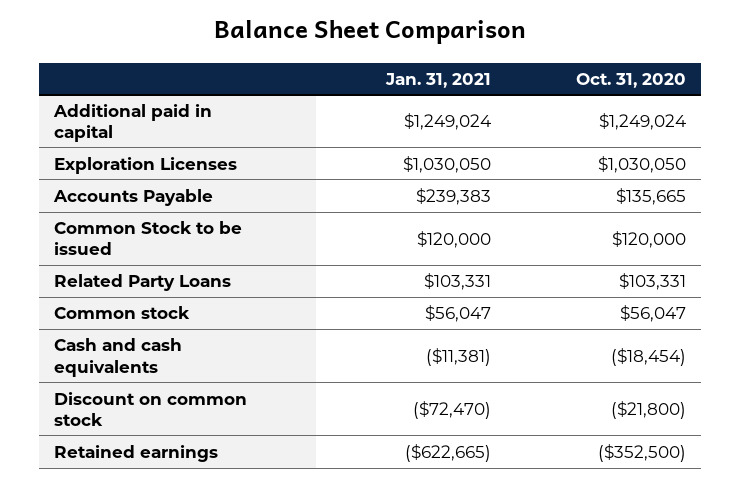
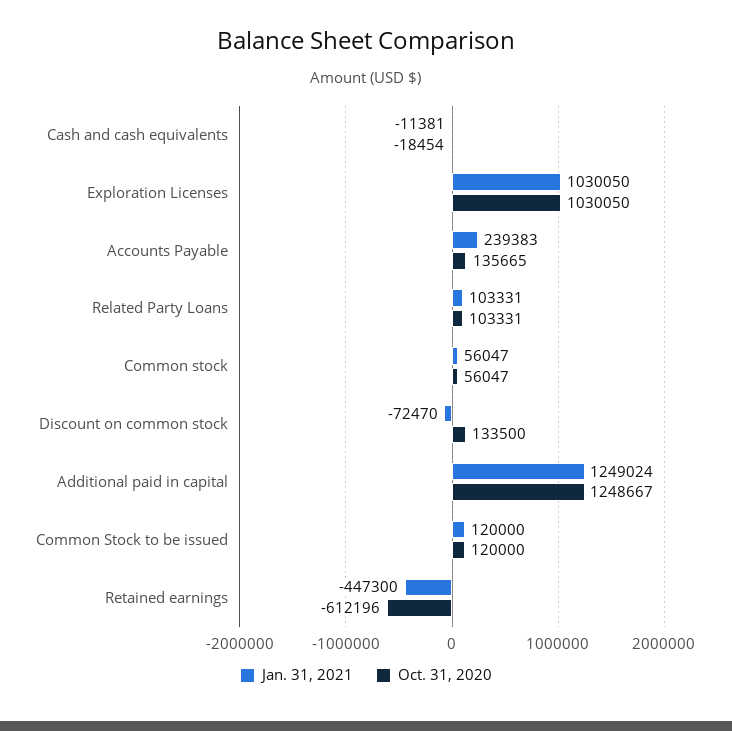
  {
    "Jan. 31, 2021": {
      "Additional paid in capital": 1249024,
      "Exploration Licenses": 1030050,
      "Accounts Payable": 239383,
      "Common Stock to be issued": 120000,
      "Related Party Loans": 103331,
      "Common stock": 56047,
      "Cash and cash equivalents": -11381,
      "Discount on common stock": -72470,
-     "Retained earnings": -622665
+     "Retained earnings": -447300
    },
    "Oct. 31, 2020": {
-     "Additional paid in capital": 1249024,
+     "Additional paid in capital": 1248667,
      "Exploration Licenses": 1030050,
      "Accounts Payable": 135665,
      "Common Stock to be issued": 120000,
      "Related Party Loans": 103331,
      "Common stock": 56047,
      "Cash and cash equivalents": -18454,
-     "Discount on common stock": -21800,
+     "Discount on common stock": 133500,
-     "Retained earnings": -352500
+     "Retained earnings": -612196
    }
  }

